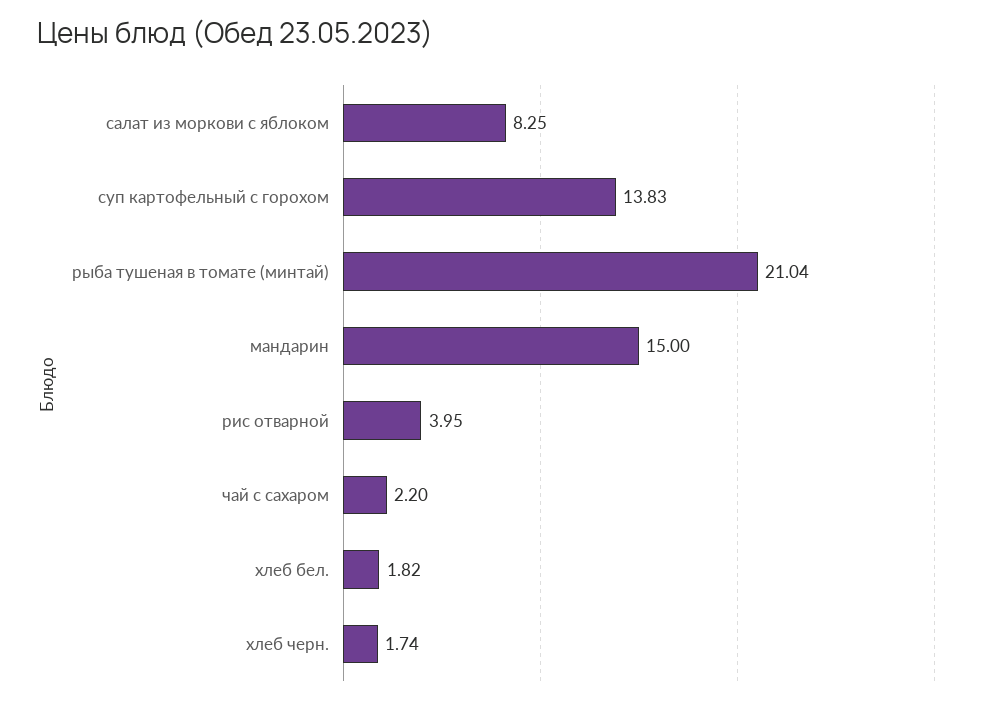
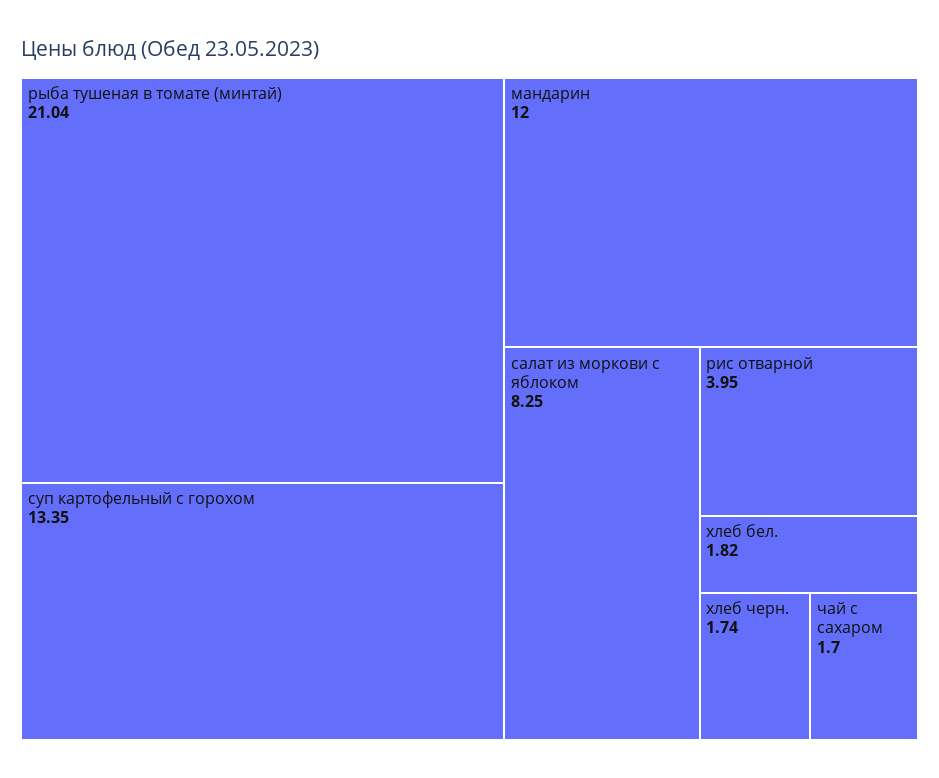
  {
    "салат из моркови с яблоком": 8.25,
-   "суп картофельный с горохом": 13.83,
+   "суп картофельный с горохом": 13.35,
    "рыба тушеная в томате (минтай)": 21.04,
-   "мандарин": 15,
+   "мандарин": 12,
    "рис отварной": 3.95,
-   "чай с сахаром": 2.2,
+   "чай с сахаром": 1.7,
    "хлеб бел.": 1.82,
    "хлеб черн.": 1.74
  }

